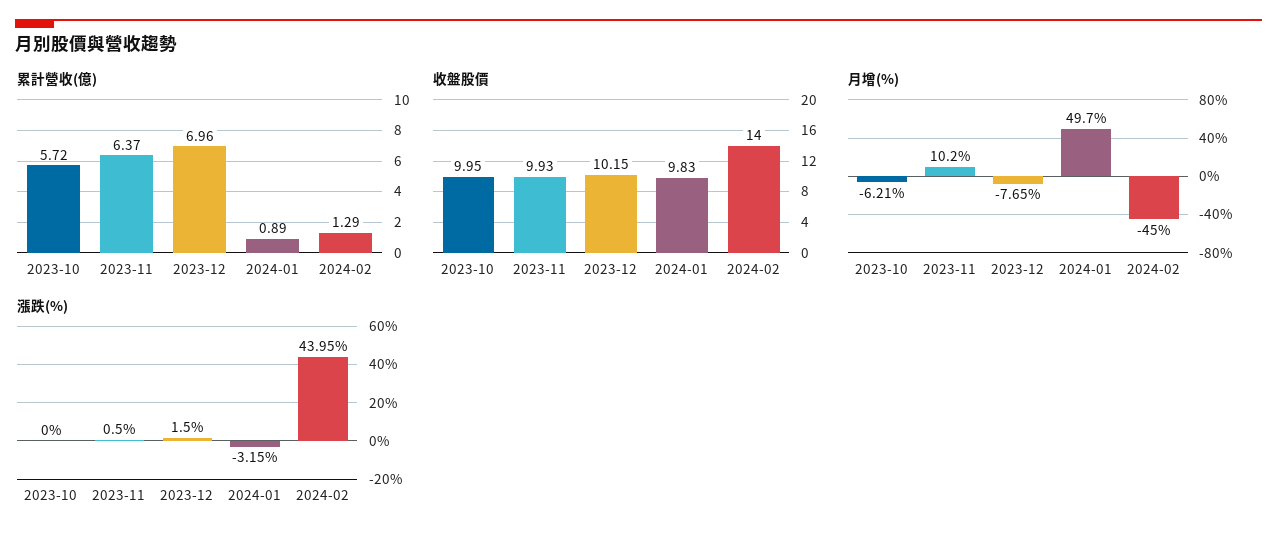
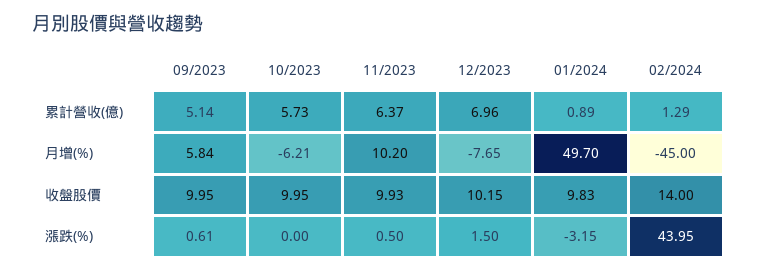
  {
    "累計營收(億)": {
-     "2023-10": 5.72,
+     "2023-10": 5.73,
      "2023-11": 6.37,
      "2023-12": 6.96,
      "2024-01": 0.89,
-     "2024-02": 1.29
+     "2024-02": 1.29,
+     "09/2023": 5.14
    },
    "收盤股價": {
      "2023-10": 9.95,
      "2023-11": 9.93,
      "2023-12": 10.15,
      "2024-01": 9.83,
-     "2024-02": 14
+     "2024-02": 14,
+     "09/2023": 9.95
    },
    "月增(%)": {
      "2023-10": -6.21,
      "2023-11": 10.2,
      "2023-12": -7.65,
      "2024-01": 49.7,
-     "2024-02": -45
+     "2024-02": -45,
+     "09/2023": 5.84
    },
    "漲跌(%)": {
      "2023-10": 0,
      "2023-11": 0.5,
      "2023-12": 1.5,
      "2024-01": -3.15,
-     "2024-02": 43.95
+     "2024-02": 43.95,
+     "09/2023": 0.61
    }
  }

